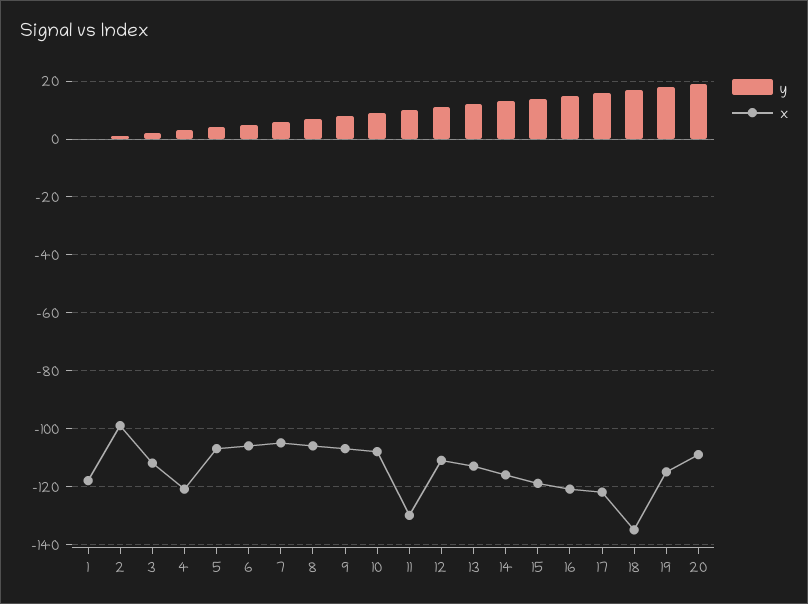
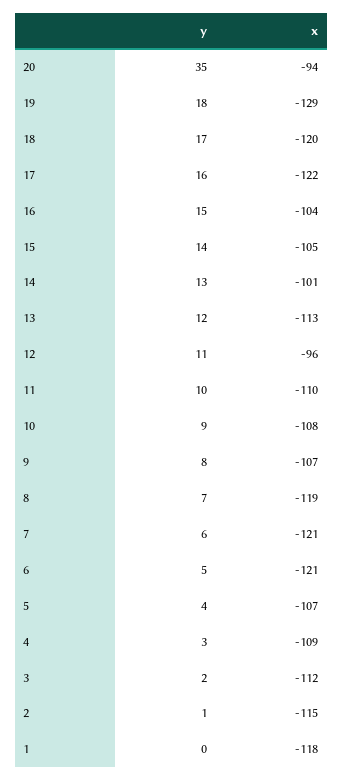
  {
    "y": {
      "1": 0,
      "2": 1,
      "3": 2,
      "4": 3,
      "5": 4,
      "6": 5,
      "7": 6,
      "8": 7,
      "9": 8,
      "10": 9,
      "11": 10,
      "12": 11,
      "13": 12,
      "14": 13,
      "15": 14,
      "16": 15,
      "17": 16,
      "18": 17,
      "19": 18,
-     "20": 20
+     "20": 35
    },
    "x": {
      "1": -118,
-     "2": -100,
+     "2": -115,
      "3": -112,
-     "4": -120,
+     "4": -109,
      "5": -107,
-     "6": -105,
+     "6": -121,
-     "7": -105,
+     "7": -121,
-     "8": -105,
+     "8": -119,
      "9": -107,
      "10": -108,
-     "11": -130,
+     "11": -110,
-     "12": -110,
+     "12": -96,
      "13": -113,
-     "14": -115,
+     "14": -101,
-     "15": -120,
+     "15": -105,
-     "16": -120,
+     "16": -104,
      "17": -122,
-     "18": -135,
+     "18": -120,
-     "19": -115,
+     "19": -129,
-     "20": -110
+     "20": -94
    }
  }

